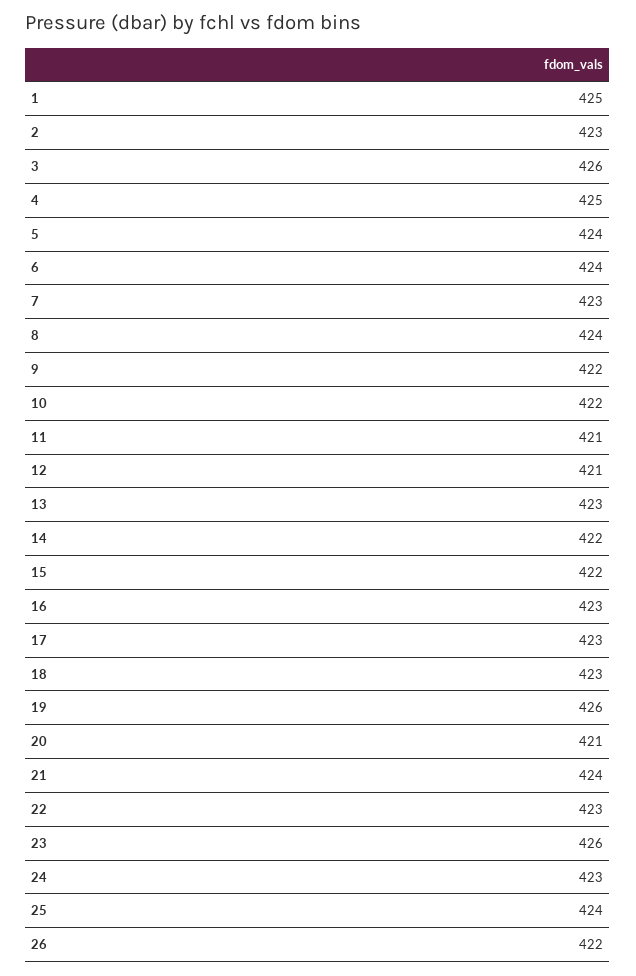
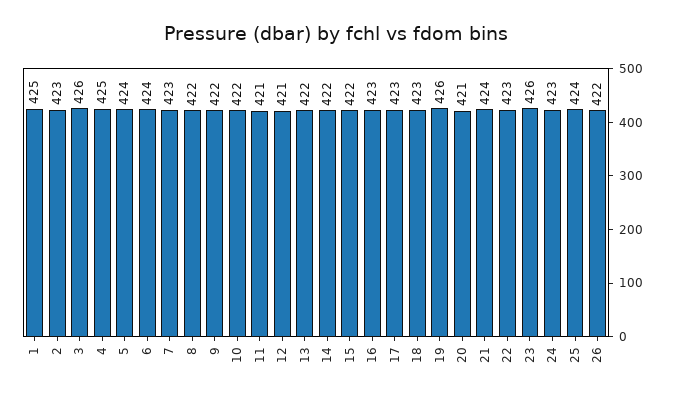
  {
    "1": 425,
    "2": 423,
    "3": 426,
    "4": 425,
    "5": 424,
    "6": 424,
    "7": 423,
-   "8": 424,
+   "8": 422,
    "9": 422,
    "10": 422,
    "11": 421,
    "12": 421,
-   "13": 423,
+   "13": 422,
    "14": 422,
    "15": 422,
    "16": 423,
    "17": 423,
    "18": 423,
    "19": 426,
    "20": 421,
    "21": 424,
    "22": 423,
    "23": 426,
    "24": 423,
    "25": 424,
    "26": 422
  }

